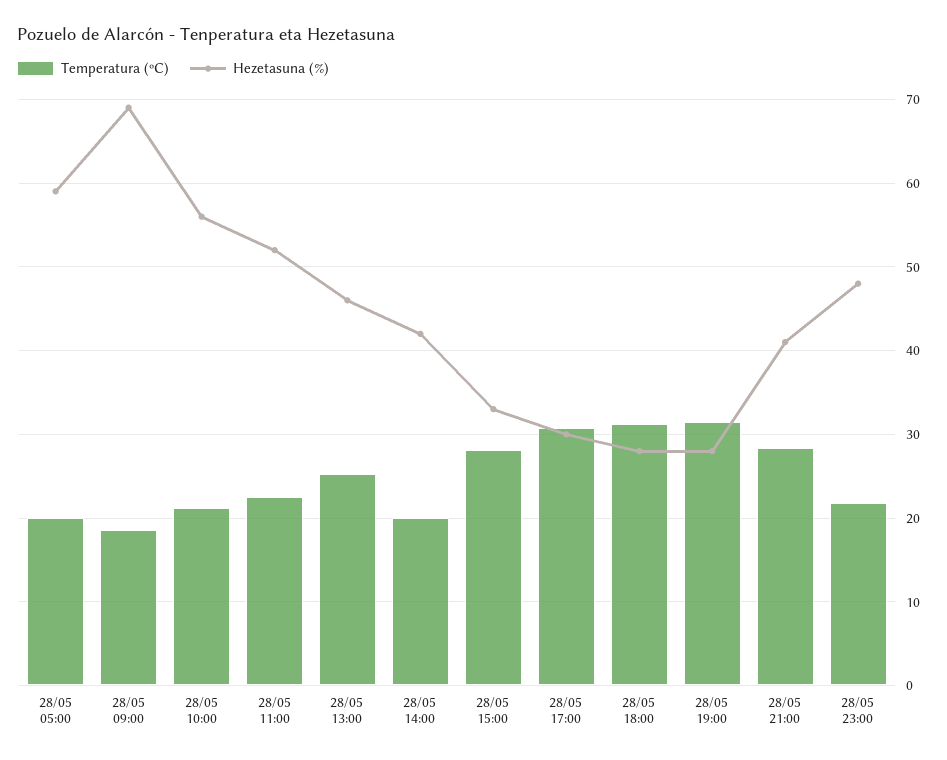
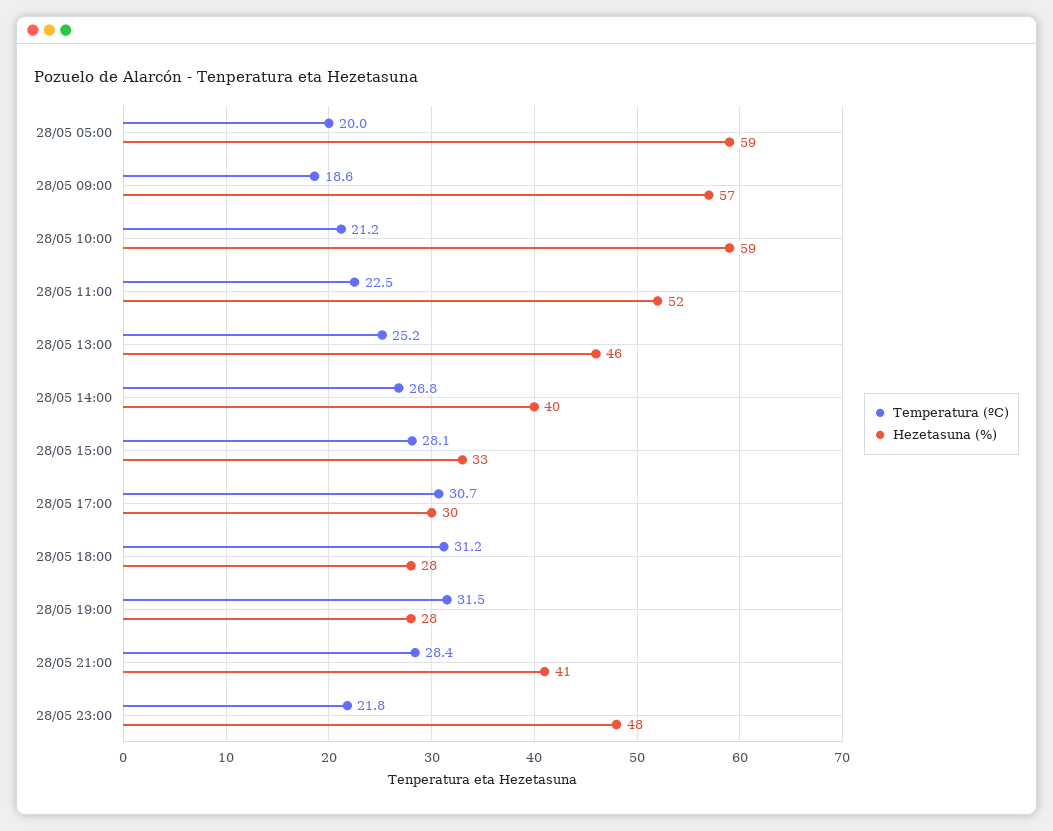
  {
    "Temperatura (ºC)": {
      "28/05 05:00": 20,
      "28/05 09:00": 18.6,
      "28/05 10:00": 21.2,
      "28/05 11:00": 22.5,
      "28/05 13:00": 25.2,
-     "28/05 14:00": 20,
+     "28/05 14:00": 26.8,
      "28/05 15:00": 28.1,
      "28/05 17:00": 30.7,
      "28/05 18:00": 31.2,
      "28/05 19:00": 31.5,
      "28/05 21:00": 28.4,
      "28/05 23:00": 21.8
    },
    "Hezetasuna (%)": {
      "28/05 05:00": 59,
-     "28/05 09:00": 69,
+     "28/05 09:00": 57,
-     "28/05 10:00": 56,
+     "28/05 10:00": 59,
      "28/05 11:00": 52,
      "28/05 13:00": 46,
-     "28/05 14:00": 42,
+     "28/05 14:00": 40,
      "28/05 15:00": 33,
      "28/05 17:00": 30,
      "28/05 18:00": 28,
      "28/05 19:00": 28,
      "28/05 21:00": 41,
      "28/05 23:00": 48
    }
  }

